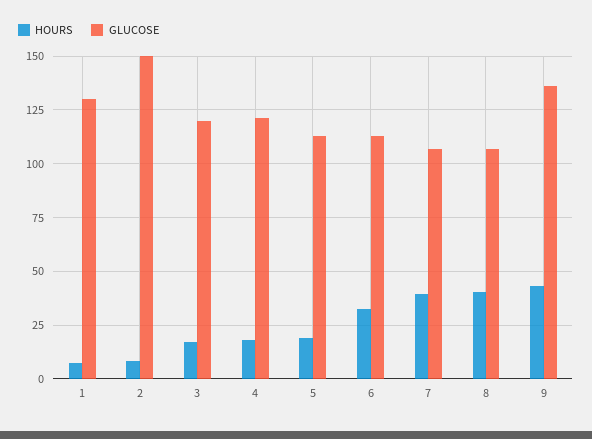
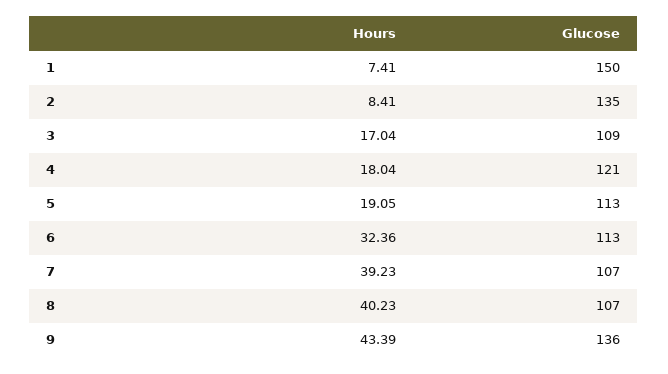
  {
    "HOURS": {
      "1": 7.41,
      "2": 8.41,
      "3": 17.04,
      "4": 18.04,
      "5": 19.05,
      "6": 32.36,
      "7": 39.23,
      "8": 40.23,
      "9": 43.39
    },
    "GLUCOSE": {
-     "1": 130,
+     "1": 150,
-     "2": 150,
+     "2": 135,
-     "3": 120,
+     "3": 109,
      "4": 121,
      "5": 113,
      "6": 113,
      "7": 107,
      "8": 107,
      "9": 136
    }
  }

